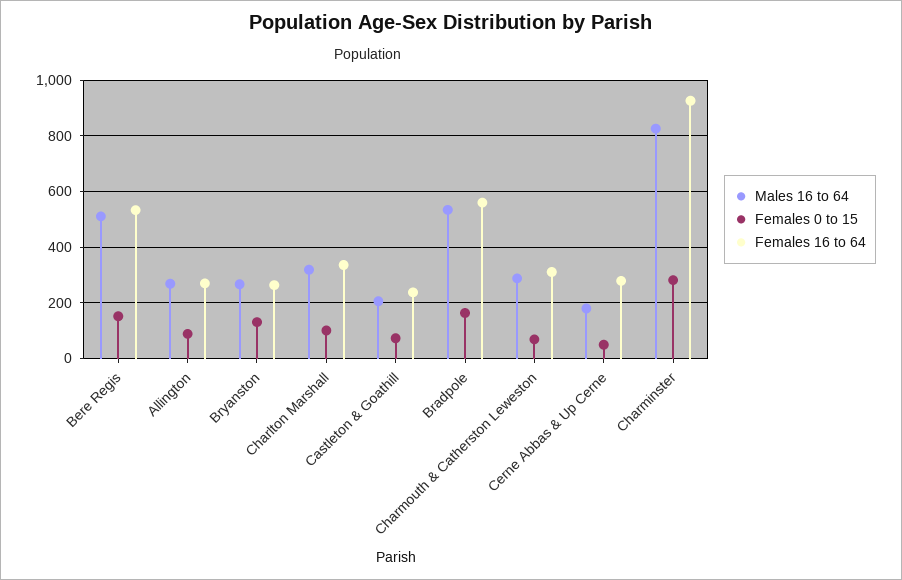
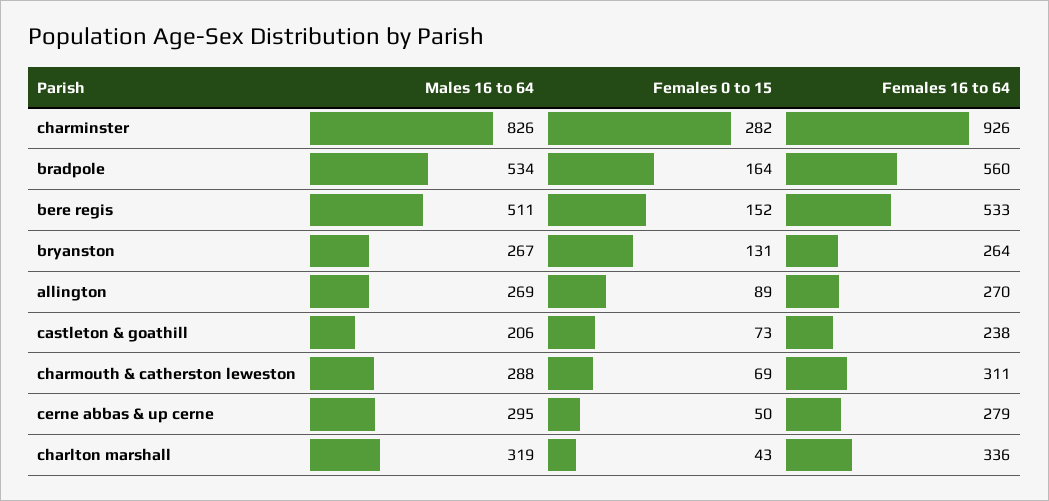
  {
    "Males 16 to 64": {
      "Bere Regis": 511,
      "Allington": 269,
      "Bryanston": 267,
      "Charlton Marshall": 319,
      "Castleton & Goathill": 206,
      "Bradpole": 534,
      "Charmouth & Catherston Leweston": 288,
-     "Cerne Abbas & Up Cerne": 175,
+     "Cerne Abbas & Up Cerne": 295,
      "Charminster": 826
    },
    "Females 0 to 15": {
      "Bere Regis": 152,
      "Allington": 89,
      "Bryanston": 131,
-     "Charlton Marshall": 100,
+     "Charlton Marshall": 43,
      "Castleton & Goathill": 73,
      "Bradpole": 164,
      "Charmouth & Catherston Leweston": 69,
      "Cerne Abbas & Up Cerne": 50,
      "Charminster": 282
    },
    "Females 16 to 64": {
      "Bere Regis": 533,
      "Allington": 270,
      "Bryanston": 264,
      "Charlton Marshall": 336,
      "Castleton & Goathill": 238,
      "Bradpole": 560,
      "Charmouth & Catherston Leweston": 311,
      "Cerne Abbas & Up Cerne": 279,
      "Charminster": 926
    }
  }

